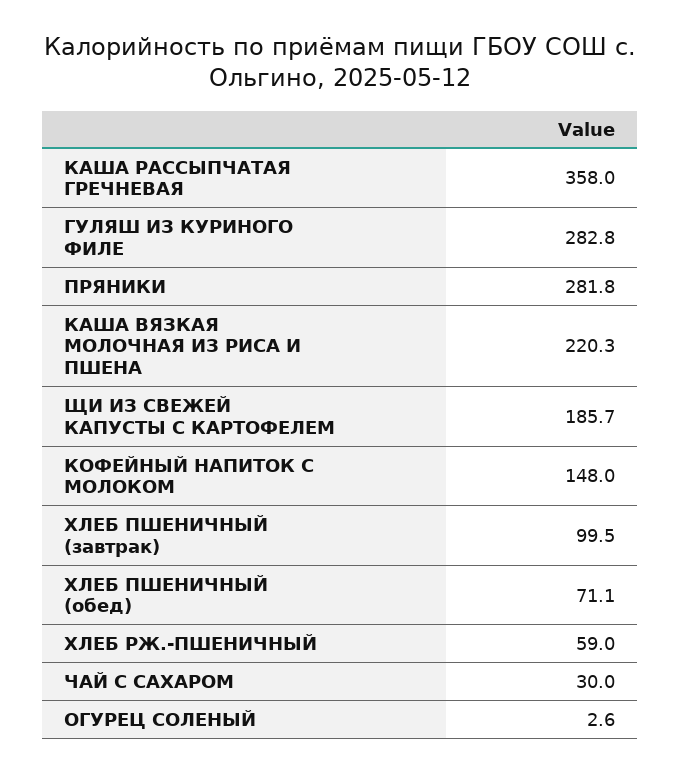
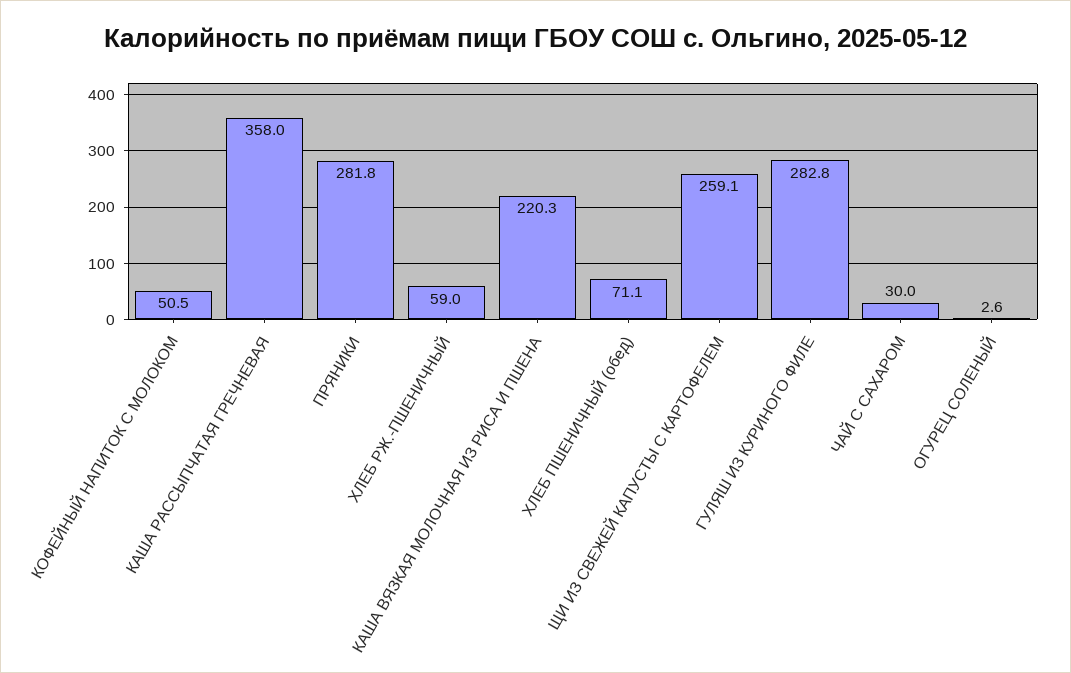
  {
    "КАША РАССЫПЧАТАЯ ГРЕЧНЕВАЯ": 358,
    "ГУЛЯШ ИЗ КУРИНОГО ФИЛЕ": 282.8,
    "ПРЯНИКИ": 281.8,
    "КАША ВЯЗКАЯ МОЛОЧНАЯ ИЗ РИСА И ПШЕНА": 220.3,
-   "ЩИ ИЗ СВЕЖЕЙ КАПУСТЫ С КАРТОФЕЛЕМ": 185.7,
+   "ЩИ ИЗ СВЕЖЕЙ КАПУСТЫ С КАРТОФЕЛЕМ": 259.1,
-   "КОФЕЙНЫЙ НАПИТОК С МОЛОКОМ": 148,
+   "КОФЕЙНЫЙ НАПИТОК С МОЛОКОМ": 50.5,
-   "ХЛЕБ ПШЕНИЧНЫЙ (завтрак)": 99.5,
    "ХЛЕБ ПШЕНИЧНЫЙ (обед)": 71.1,
    "ХЛЕБ РЖ.-ПШЕНИЧНЫЙ": 59,
    "ЧАЙ С САХАРОМ": 30,
    "ОГУРЕЦ СОЛЕНЫЙ": 2.6
  }

